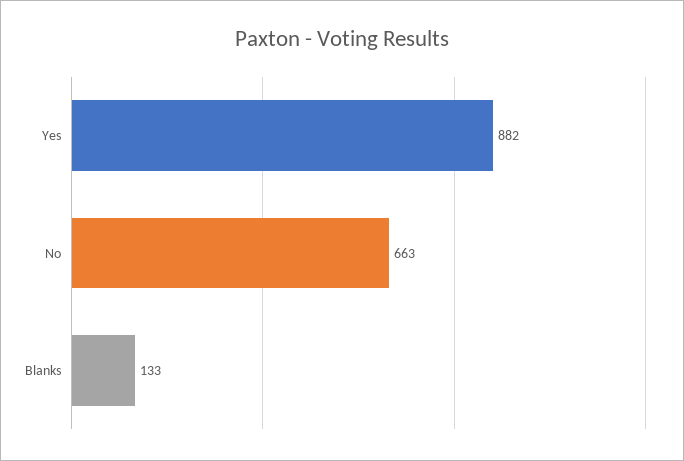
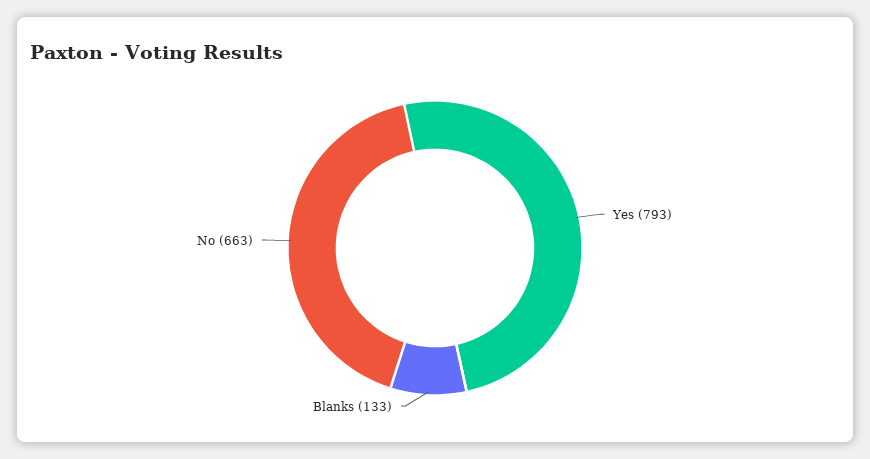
  {
-   "Yes": 882,
+   "Yes": 793,
    "No": 663,
    "Blanks": 133
  }

